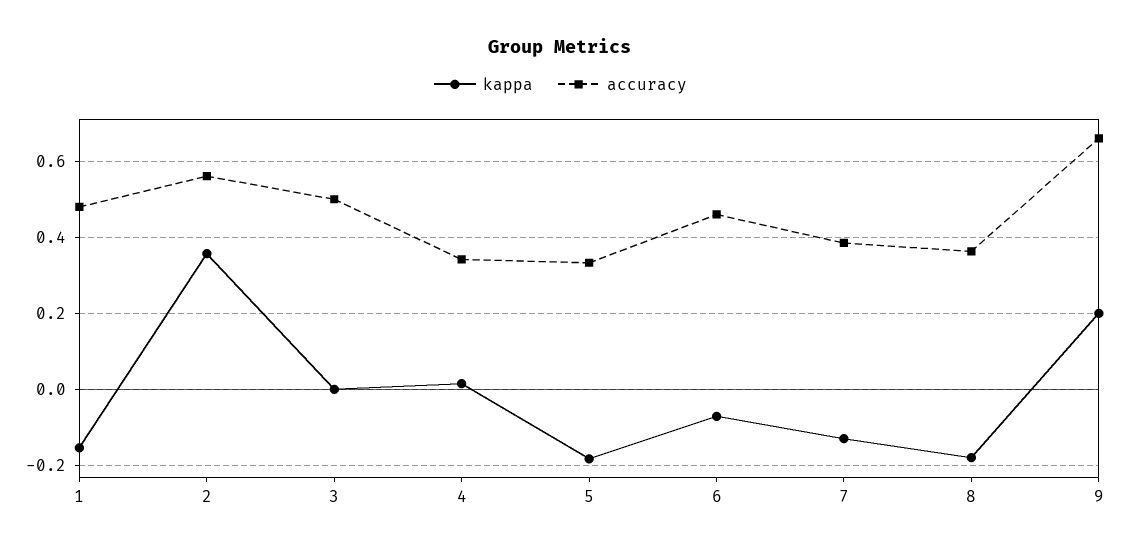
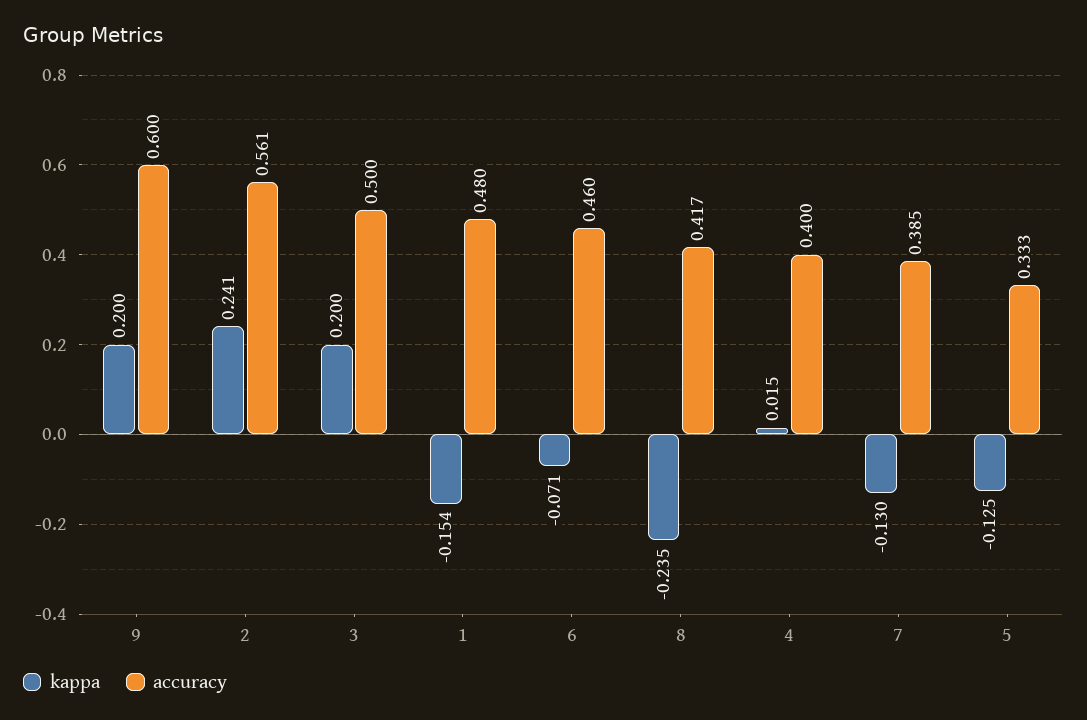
  {
    "kappa": {
      "1": -0.154,
-     "2": 0.36,
+     "2": 0.241,
-     "3": 0,
+     "3": 0.2,
      "4": 0.015,
-     "5": -0.18,
+     "5": -0.125,
      "6": -0.071,
      "7": -0.13,
-     "8": -0.18,
+     "8": -0.235,
      "9": 0.2
    },
    "accuracy": {
      "1": 0.48,
      "2": 0.561,
      "3": 0.5,
-     "4": 0.34,
+     "4": 0.4,
      "5": 0.333,
      "6": 0.46,
      "7": 0.385,
-     "8": 0.36,
+     "8": 0.417,
-     "9": 0.66
+     "9": 0.6
    }
  }

